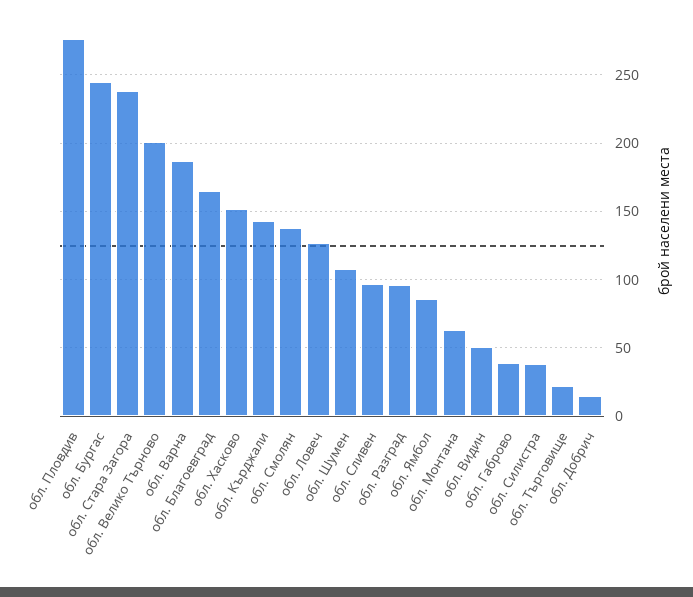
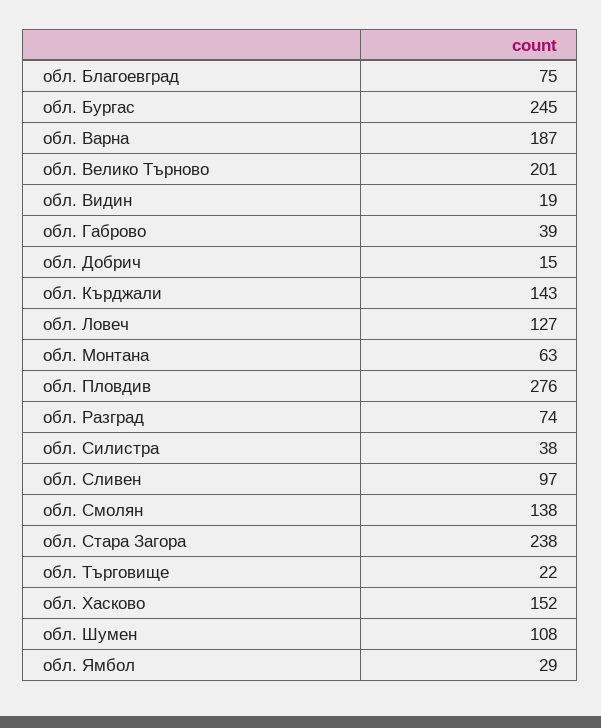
  {
    "обл. Пловдив": 276,
    "обл. Бургас": 245,
    "обл. Стара Загора": 238,
    "обл. Велико Търново": 201,
    "обл. Варна": 187,
-   "обл. Благоевград": 165,
+   "обл. Благоевград": 75,
    "обл. Хасково": 152,
    "обл. Кърджали": 143,
    "обл. Смолян": 138,
    "обл. Ловеч": 127,
    "обл. Шумен": 108,
    "обл. Сливен": 97,
-   "обл. Разград": 95,
+   "обл. Разград": 74,
-   "обл. Ямбол": 85,
+   "обл. Ямбол": 29,
    "обл. Монтана": 63,
-   "обл. Видин": 50,
+   "обл. Видин": 19,
    "обл. Габрово": 39,
    "обл. Силистра": 38,
    "обл. Търговище": 22,
    "обл. Добрич": 15
  }

